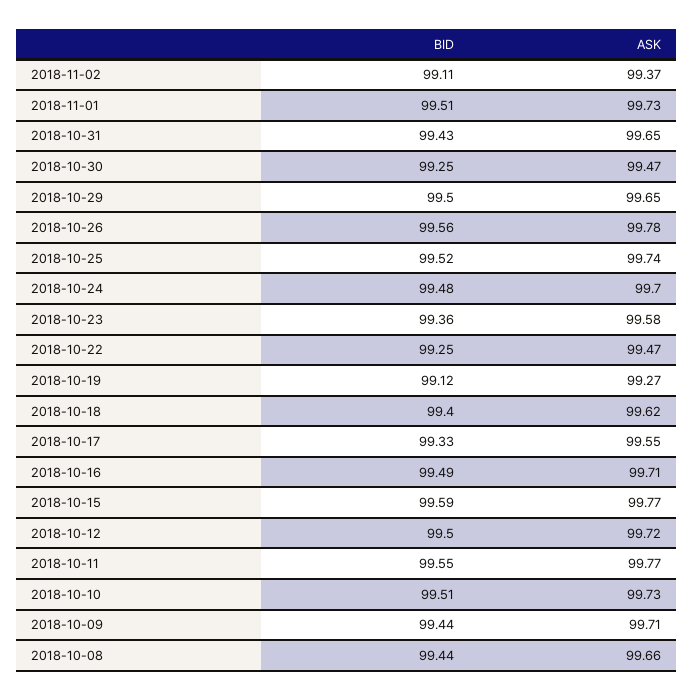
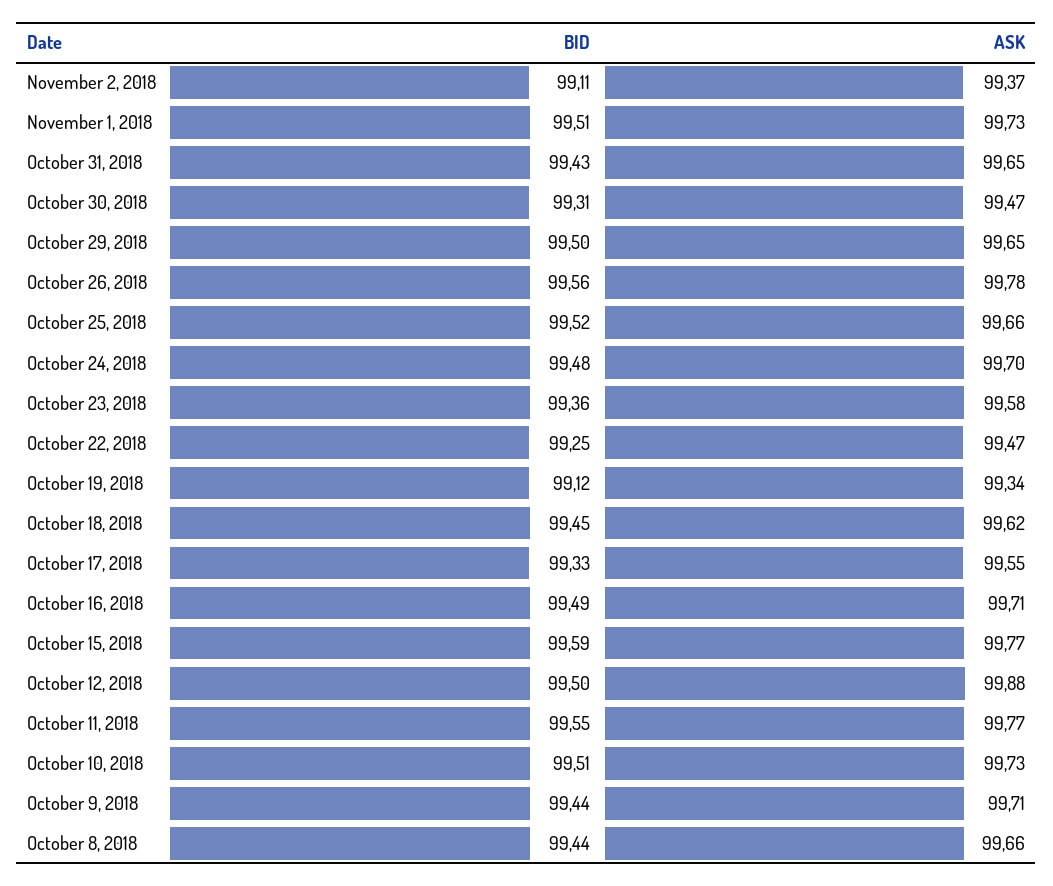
  {
    "BID": {
      "2018-11-02": 99.11,
      "2018-11-01": 99.51,
      "2018-10-31": 99.43,
-     "2018-10-30": 99.25,
+     "2018-10-30": 99.31,
      "2018-10-29": 99.5,
      "2018-10-26": 99.56,
      "2018-10-25": 99.52,
      "2018-10-24": 99.48,
      "2018-10-23": 99.36,
      "2018-10-22": 99.25,
      "2018-10-19": 99.12,
-     "2018-10-18": 99.4,
+     "2018-10-18": 99.45,
      "2018-10-17": 99.33,
      "2018-10-16": 99.49,
      "2018-10-15": 99.59,
      "2018-10-12": 99.5,
      "2018-10-11": 99.55,
      "2018-10-10": 99.51,
      "2018-10-09": 99.44,
      "2018-10-08": 99.44
    },
    "ASK": {
      "2018-11-02": 99.37,
      "2018-11-01": 99.73,
      "2018-10-31": 99.65,
      "2018-10-30": 99.47,
      "2018-10-29": 99.65,
      "2018-10-26": 99.78,
-     "2018-10-25": 99.74,
+     "2018-10-25": 99.66,
      "2018-10-24": 99.7,
      "2018-10-23": 99.58,
      "2018-10-22": 99.47,
-     "2018-10-19": 99.27,
+     "2018-10-19": 99.34,
      "2018-10-18": 99.62,
      "2018-10-17": 99.55,
      "2018-10-16": 99.71,
      "2018-10-15": 99.77,
-     "2018-10-12": 99.72,
+     "2018-10-12": 99.88,
      "2018-10-11": 99.77,
      "2018-10-10": 99.73,
      "2018-10-09": 99.71,
      "2018-10-08": 99.66
    }
  }

